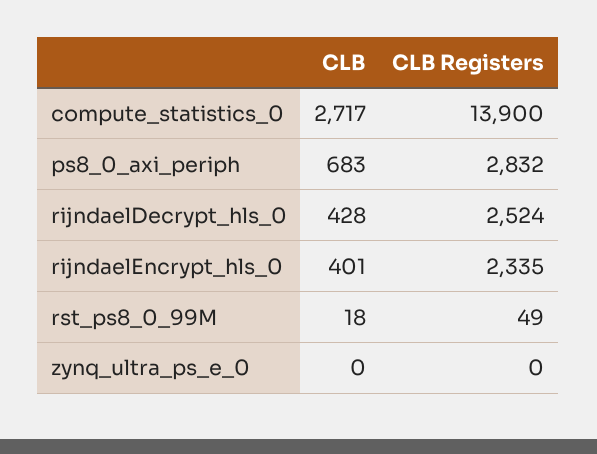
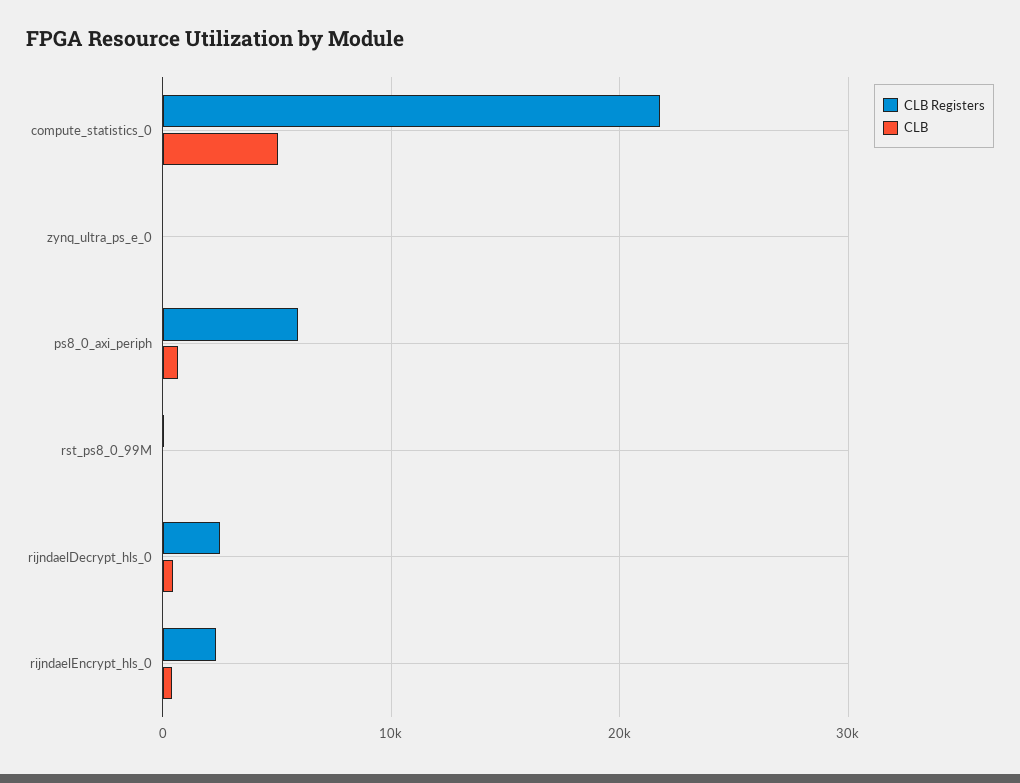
  {
    "CLB": {
-     "compute_statistics_0": 2717,
+     "compute_statistics_0": 5000,
      "ps8_0_axi_periph": 683,
      "rijndaelDecrypt_hls_0": 428,
      "rijndaelEncrypt_hls_0": 401,
      "rst_ps8_0_99M": 18,
      "zynq_ultra_ps_e_0": 0
    },
    "CLB Registers": {
-     "compute_statistics_0": 13900,
+     "compute_statistics_0": 22000,
-     "ps8_0_axi_periph": 2832,
+     "ps8_0_axi_periph": 6000,
      "rijndaelDecrypt_hls_0": 2524,
      "rijndaelEncrypt_hls_0": 2335,
      "rst_ps8_0_99M": 49,
      "zynq_ultra_ps_e_0": 0
    }
  }

